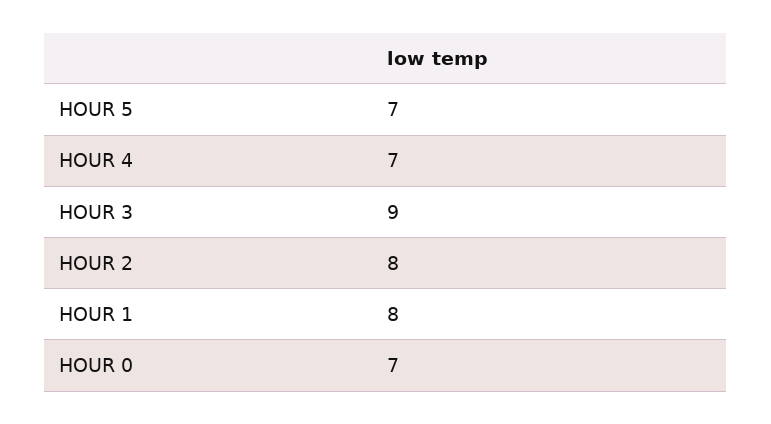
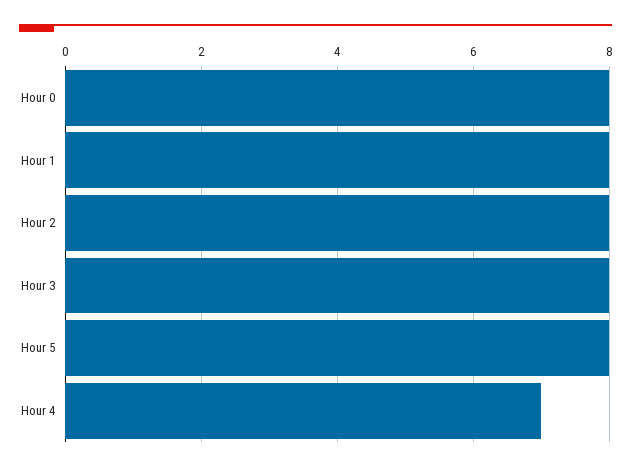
  {
-   "HOUR 5": 7,
+   "HOUR 5": 8,
    "HOUR 4": 7,
-   "HOUR 3": 9,
+   "HOUR 3": 8,
    "HOUR 2": 8,
    "HOUR 1": 8,
-   "HOUR 0": 7
+   "HOUR 0": 8
  }

